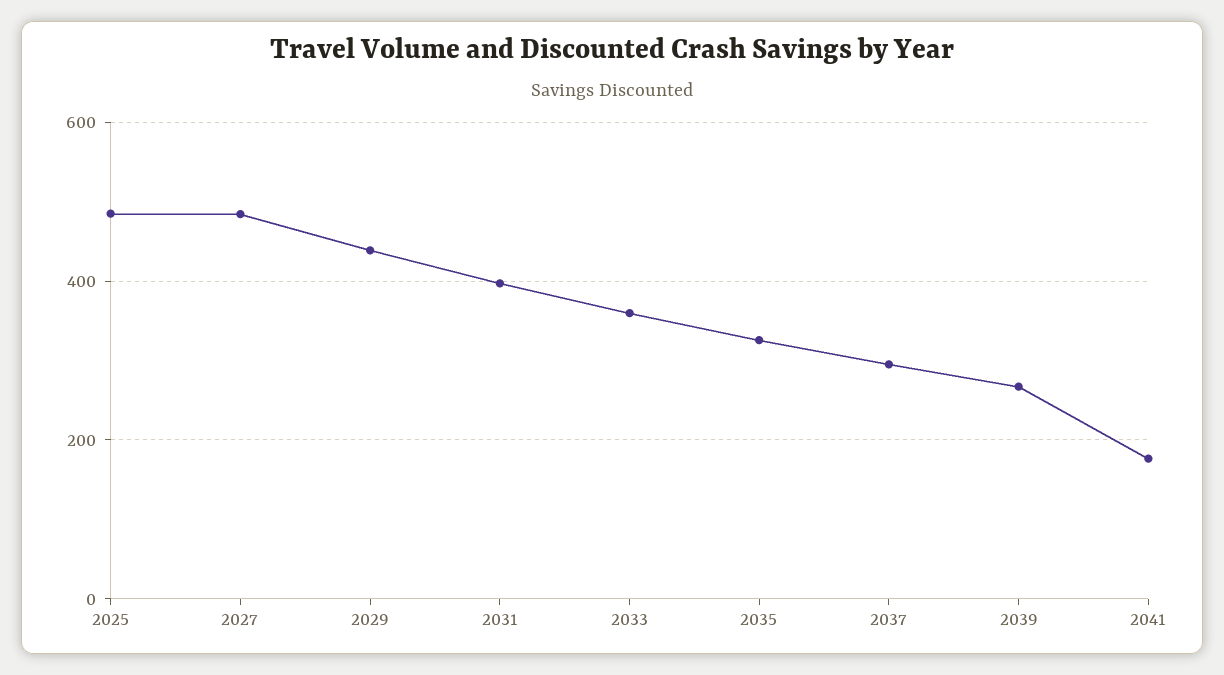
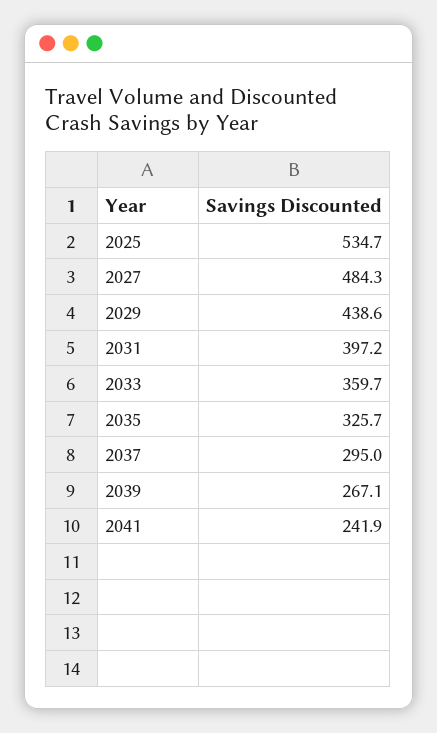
  {
-   "2025": 480,
+   "2025": 534.7,
    "2027": 484.3,
    "2029": 438.6,
    "2031": 397.2,
    "2033": 359.7,
    "2035": 325.7,
    "2037": 295,
    "2039": 267.1,
-   "2041": 180
+   "2041": 241.9
  }

